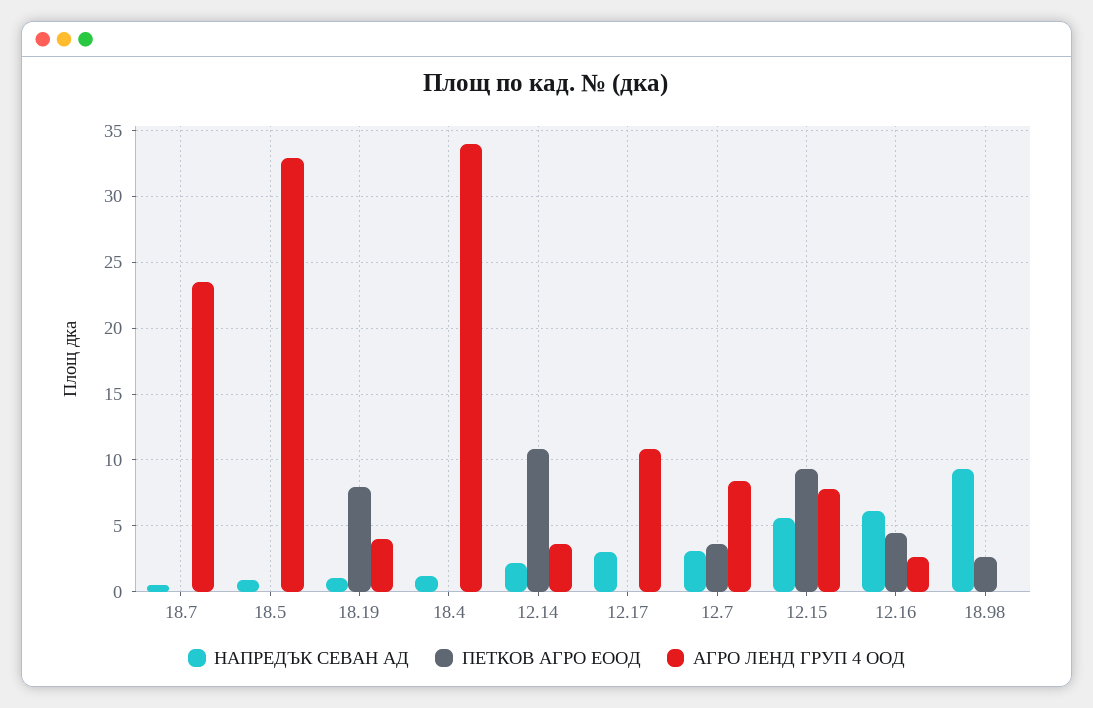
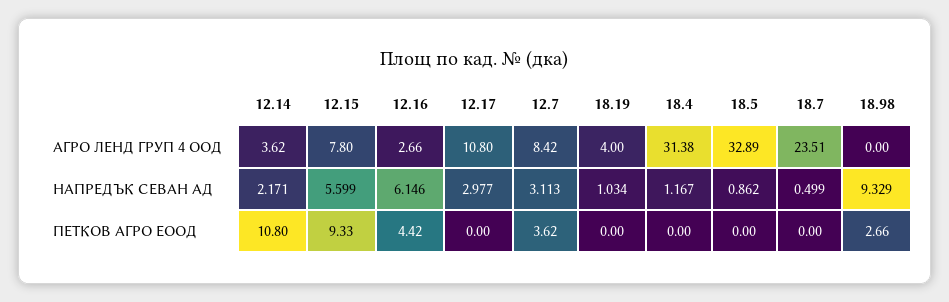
  {
    "НАПРЕДЪК СЕВАН АД": {
      "18.7": 0.499,
      "18.5": 0.862,
      "18.19": 1.034,
      "18.4": 1.167,
      "12.14": 2.171,
      "12.17": 2.977,
      "12.7": 3.113,
      "12.15": 5.599,
      "12.16": 6.146,
      "18.98": 9.329
    },
    "ПЕТКОВ АГРО ЕООД": {
      "18.7": 0,
      "18.5": 0,
-     "18.19": 8,
+     "18.19": 0,
      "18.4": 0,
      "12.14": 10.8,
      "12.17": 0,
      "12.7": 3.62,
      "12.15": 9.33,
      "12.16": 4.42,
      "18.98": 2.66
    },
    "АГРО ЛЕНД ГРУП 4 ООД": {
      "18.7": 23.51,
      "18.5": 32.89,
      "18.19": 4,
-     "18.4": 34,
+     "18.4": 31.38,
      "12.14": 3.62,
      "12.17": 10.8,
      "12.7": 8.42,
      "12.15": 7.8,
      "12.16": 2.66,
      "18.98": 0
    }
  }

